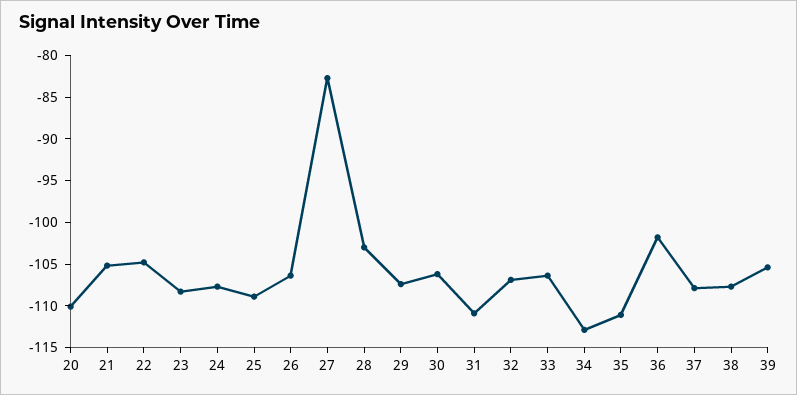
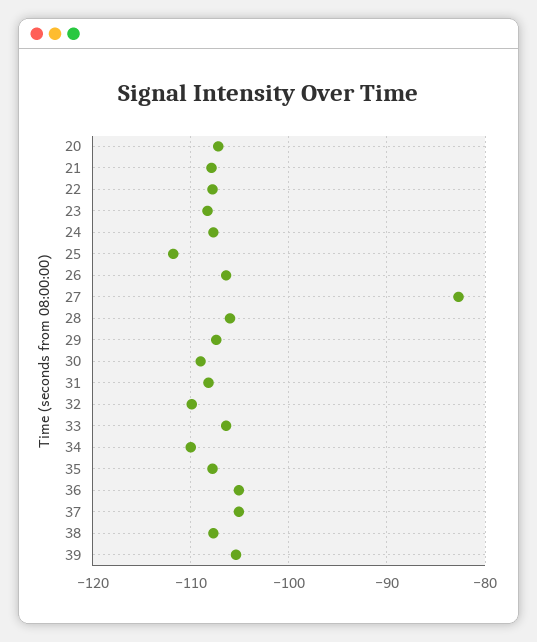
  {
-   "20": -110,
+   "20": -107,
-   "21": -105,
+   "21": -108,
-   "22": -105,
+   "22": -108,
    "23": -108,
    "24": -108,
-   "25": -109,
+   "25": -112,
    "26": -106,
    "27": -83,
-   "28": -103,
+   "28": -106,
    "29": -107,
-   "30": -106,
+   "30": -109,
-   "31": -111,
+   "31": -108,
-   "32": -107,
+   "32": -110,
    "33": -106,
-   "34": -113,
+   "34": -110,
-   "35": -111,
+   "35": -108,
-   "36": -102,
+   "36": -105,
-   "37": -108,
+   "37": -105,
    "38": -108,
    "39": -105
  }

